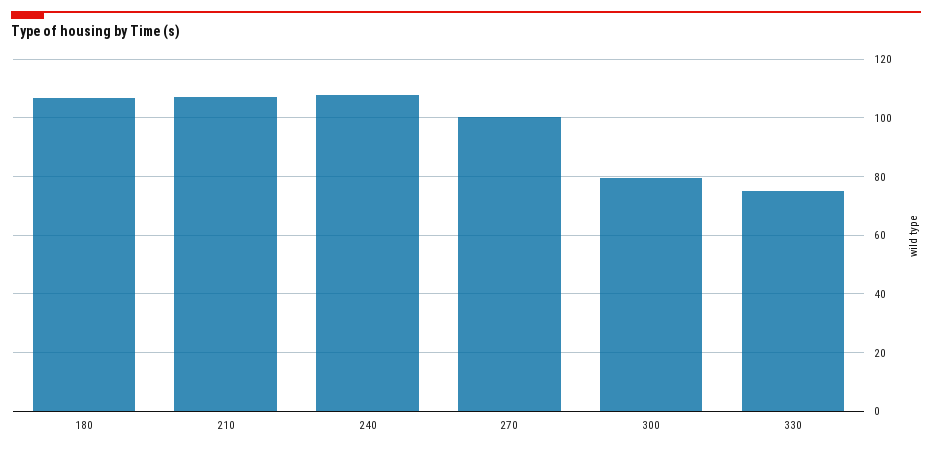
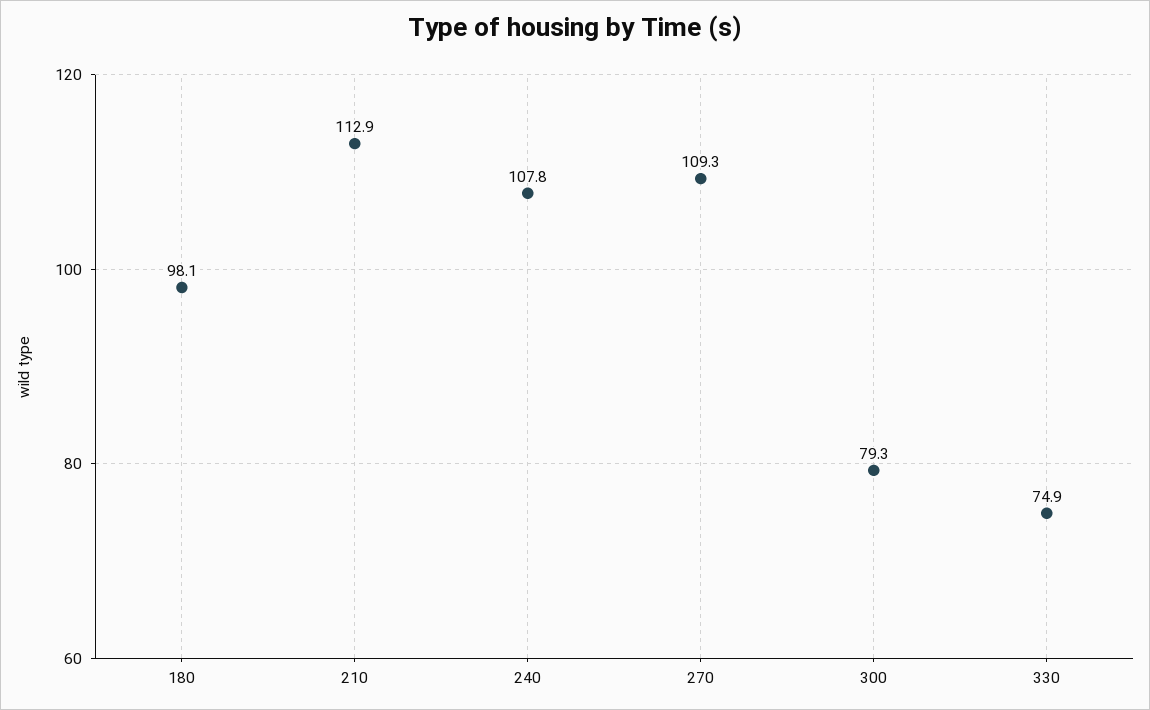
  {
-   "180": 107.5,
+   "180": 98.1,
-   "210": 107.5,
+   "210": 112.9,
    "240": 107.8,
-   "270": 100,
+   "270": 109.3,
    "300": 79.3,
    "330": 74.9
  }

